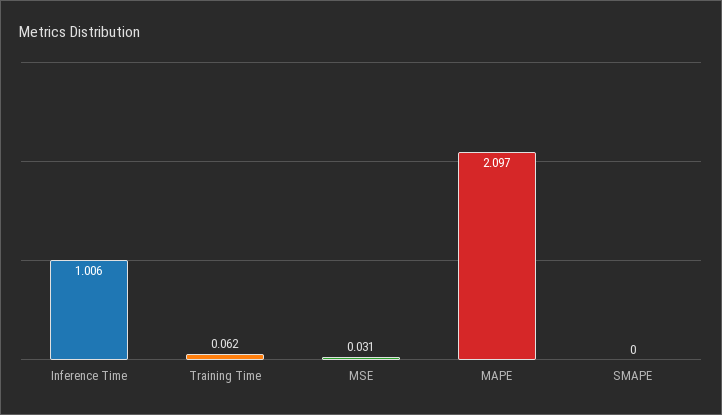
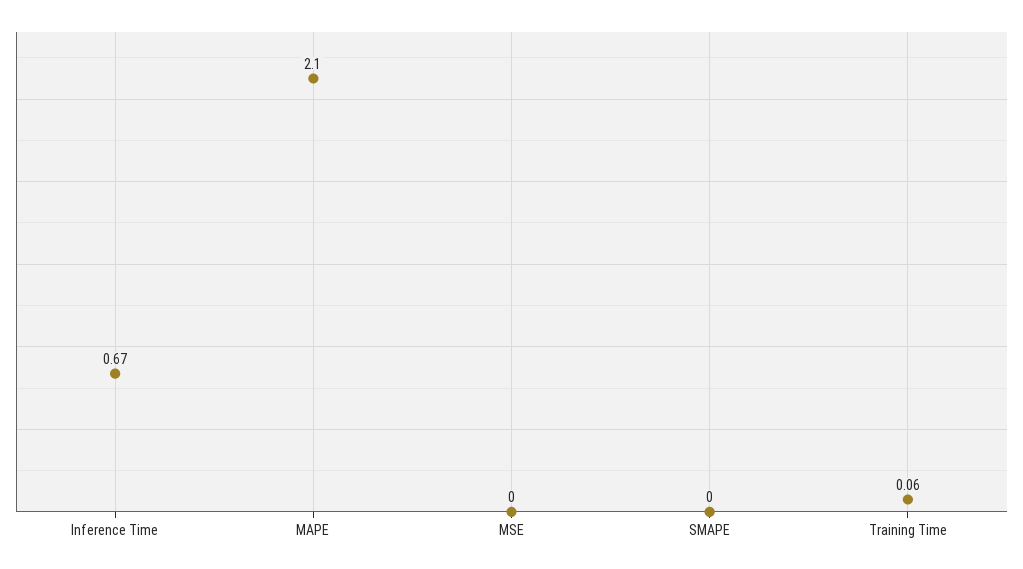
  {
-   "Inference Time": 1.006,
+   "Inference Time": 0.67,
    "Training Time": 0.062,
-   "MSE": 0.031,
+   "MSE": 0,
    "MAPE": 2.097,
    "SMAPE": 0
  }

